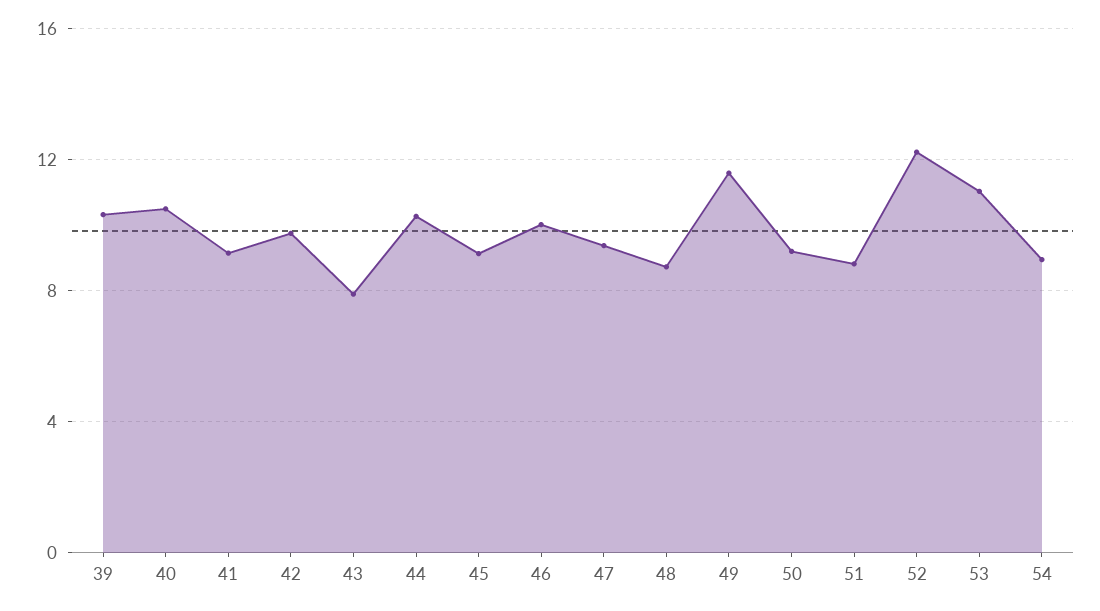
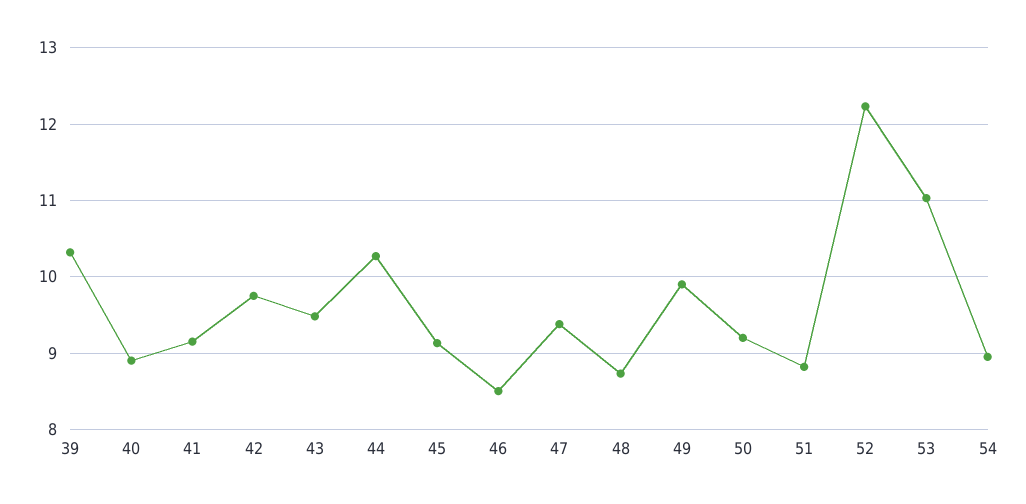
  {
    "39": 10.3,
-   "40": 10.5,
+   "40": 8.9,
    "41": 9.2,
    "42": 9.8,
-   "43": 8,
+   "43": 9.5,
    "44": 10.3,
    "45": 9.1,
-   "46": 10,
+   "46": 8.5,
    "47": 9.4,
    "48": 8.7,
-   "49": 11.5,
+   "49": 9.9,
    "50": 9.2,
    "51": 8.8,
    "52": 12.2,
    "53": 11,
    "54": 9
  }

